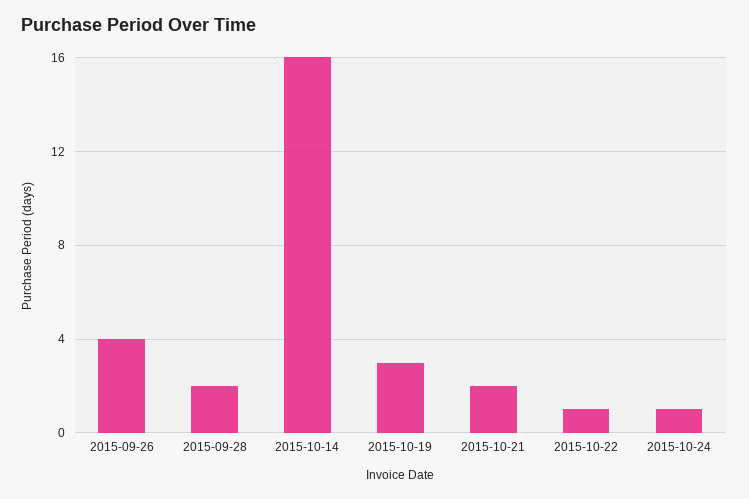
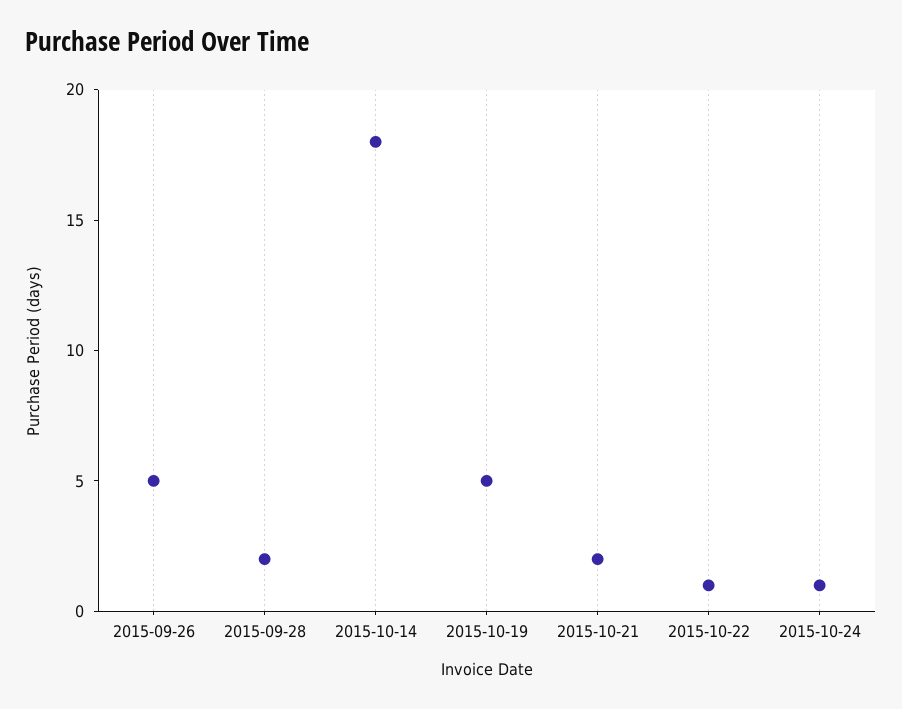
  {
-   "2015-09-26": 4,
+   "2015-09-26": 5,
    "2015-09-28": 2,
-   "2015-10-14": 16,
+   "2015-10-14": 18,
-   "2015-10-19": 3,
+   "2015-10-19": 5,
    "2015-10-21": 2,
    "2015-10-22": 1,
    "2015-10-24": 1
  }

